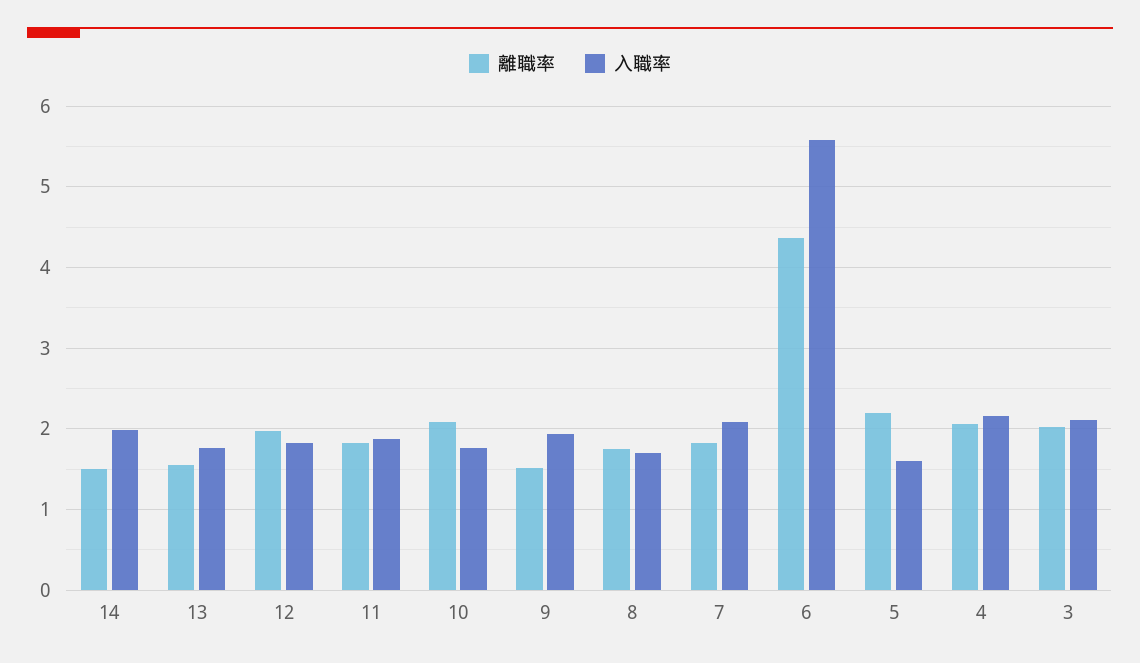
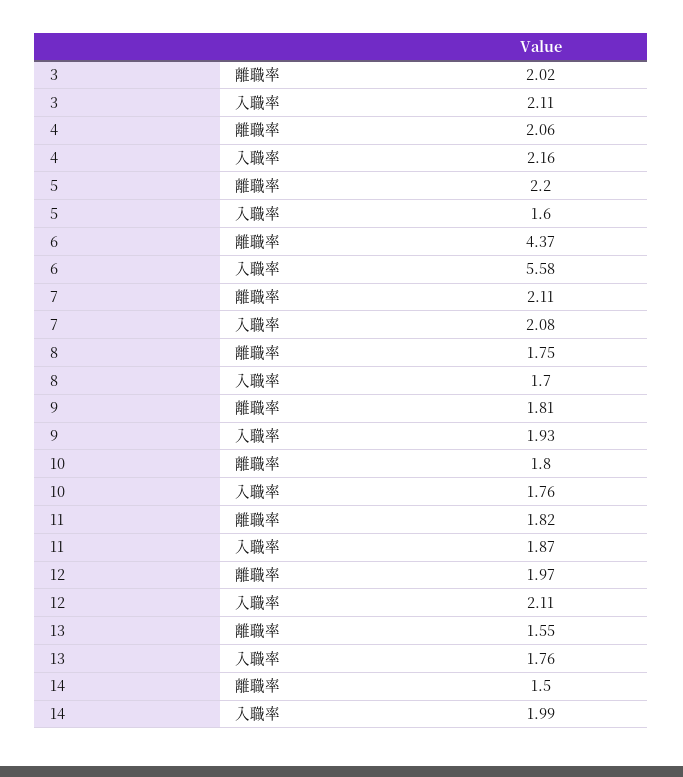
  {
    "離職率": {
      "14": 1.5,
      "13": 1.55,
      "12": 1.97,
      "11": 1.82,
-     "10": 2.1,
+     "10": 1.8,
-     "9": 1.5,
+     "9": 1.81,
      "8": 1.75,
-     "7": 1.8,
+     "7": 2.11,
      "6": 4.37,
      "5": 2.2,
      "4": 2.06,
      "3": 2.02
    },
    "入職率": {
      "14": 1.99,
      "13": 1.76,
-     "12": 1.8,
+     "12": 2.11,
      "11": 1.87,
      "10": 1.76,
      "9": 1.93,
      "8": 1.7,
      "7": 2.08,
      "6": 5.58,
      "5": 1.6,
      "4": 2.16,
      "3": 2.11
    }
  }

